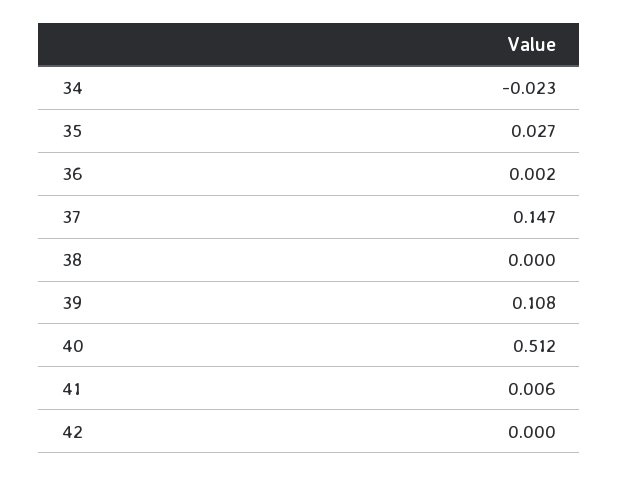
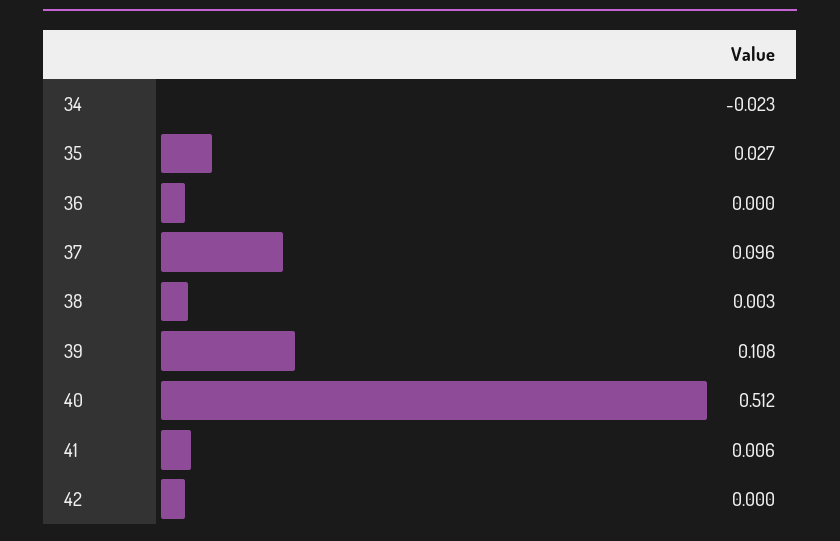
  {
    "34": -0.023,
    "35": 0.027,
-   "36": 0.002,
+   "36": 0,
-   "37": 0.147,
+   "37": 0.096,
-   "38": 0,
+   "38": 0.003,
    "39": 0.108,
    "40": 0.512,
    "41": 0.006,
    "42": 0
  }

